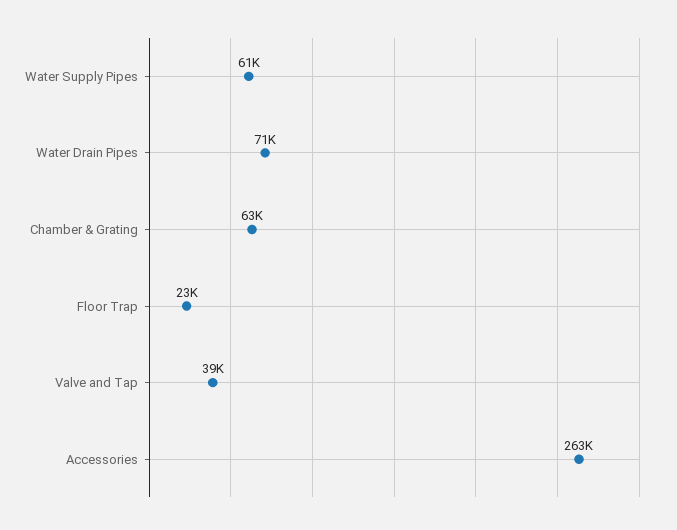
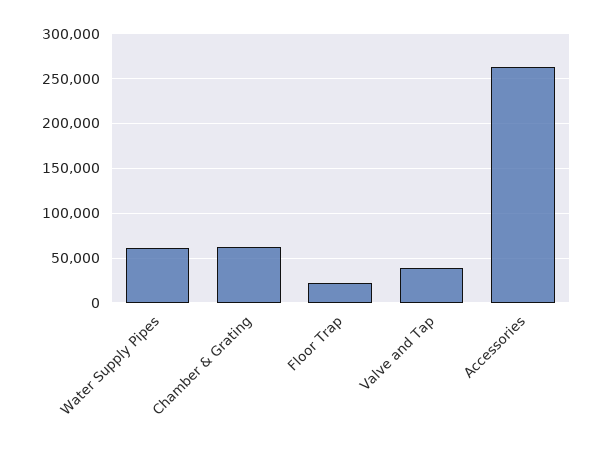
  {
    "Water Supply Pipes": 61000,
-   "Water Drain Pipes": 71000,
    "Chamber & Grating": 63000,
    "Floor Trap": 23000,
    "Valve and Tap": 39000,
    "Accessories": 263000
  }

